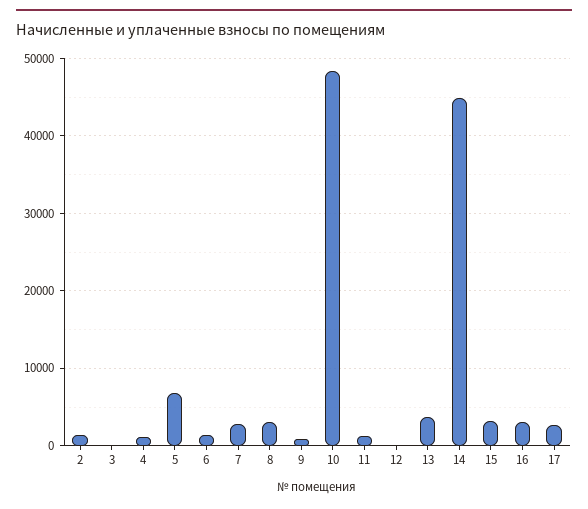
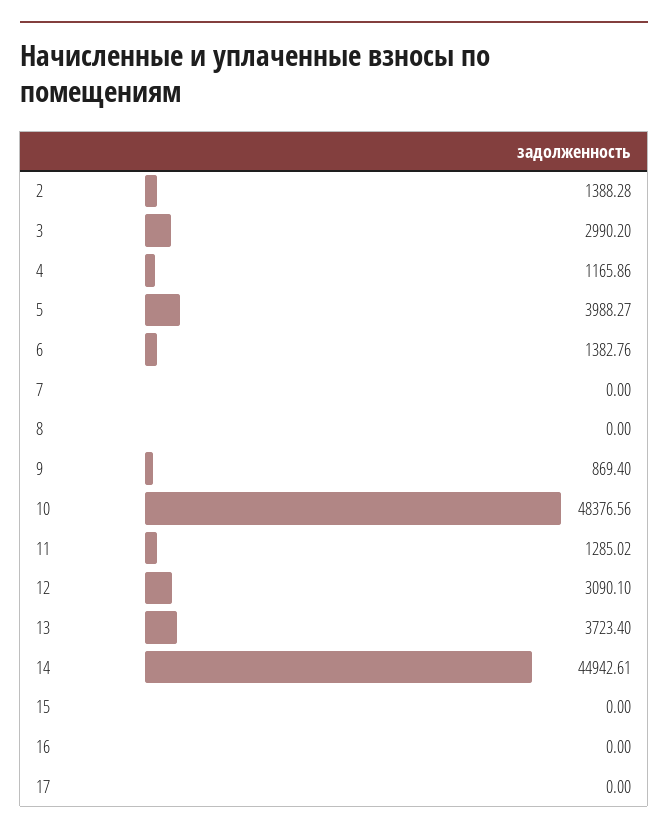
  {
    "2": 1388.28,
-   "3": 0,
+   "3": 2990.2,
    "4": 1165.86,
-   "5": 7000,
+   "5": 3988.27,
    "6": 1382.76,
-   "7": 3000,
+   "7": 0,
-   "8": 3000,
+   "8": 0,
    "9": 869.4,
    "10": 48376.56,
    "11": 1285.02,
-   "12": 0,
+   "12": 3090.1,
    "13": 3723.4,
    "14": 44942.61,
-   "15": 3000,
+   "15": 0,
-   "16": 3000,
+   "16": 0,
-   "17": 3000
+   "17": 0
  }

